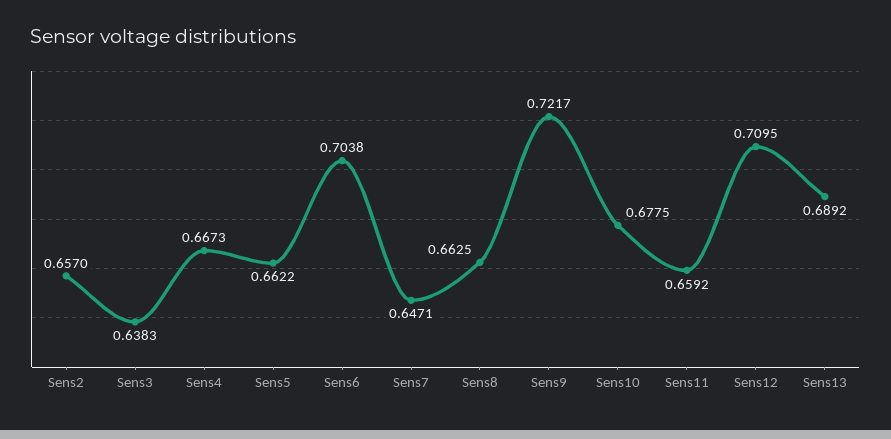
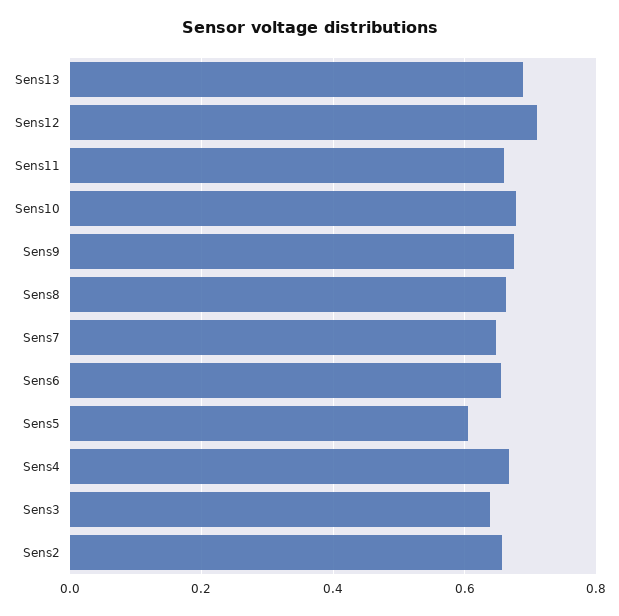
  {
    "Sens2": 0.657,
    "Sens3": 0.6383,
    "Sens4": 0.6673,
-   "Sens5": 0.6622,
+   "Sens5": 0.6,
-   "Sens6": 0.7038,
+   "Sens6": 0.66,
    "Sens7": 0.6471,
    "Sens8": 0.6625,
-   "Sens9": 0.7217,
+   "Sens9": 0.68,
    "Sens10": 0.6775,
    "Sens11": 0.6592,
    "Sens12": 0.7095,
    "Sens13": 0.6892
  }

